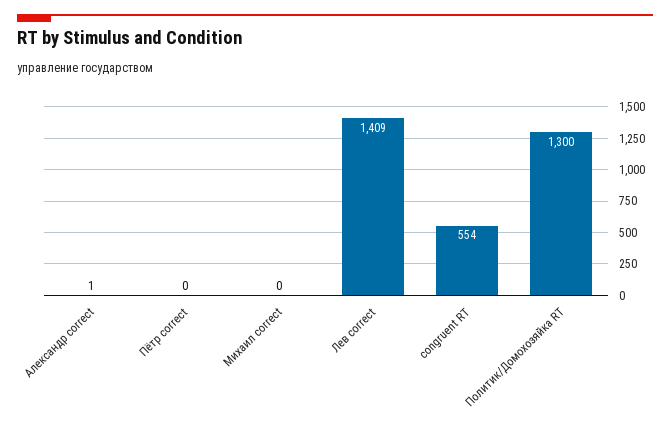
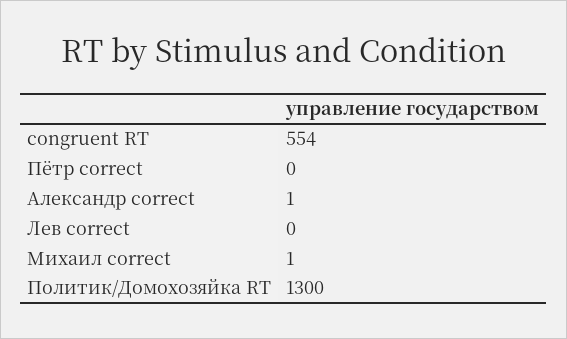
  {
    "Александр correct": 1,
    "Пётр correct": 0,
-   "Михаил correct": 0,
+   "Михаил correct": 1,
-   "Лев correct": 1409,
+   "Лев correct": 0,
    "congruent RT": 554,
    "Политик/Домохозяйка RT": 1300
  }

